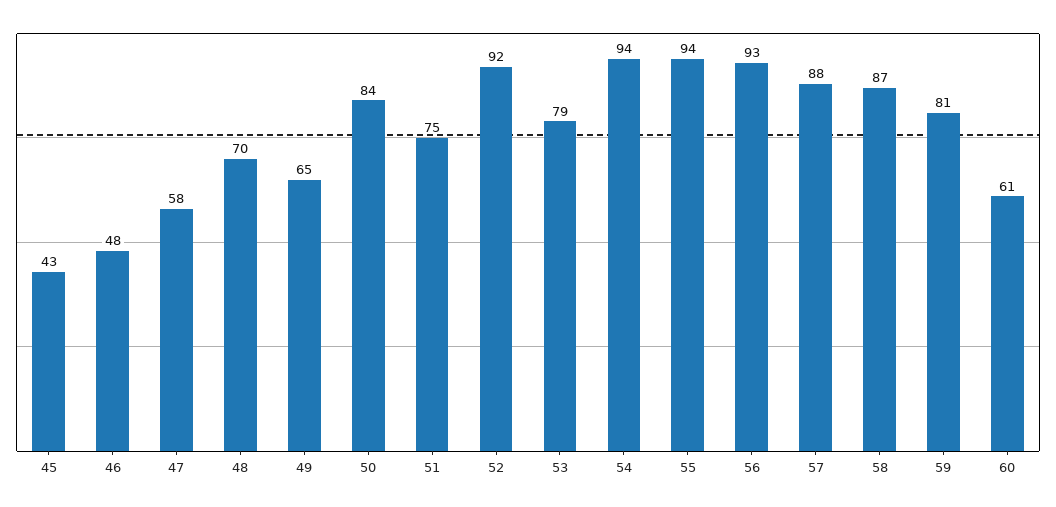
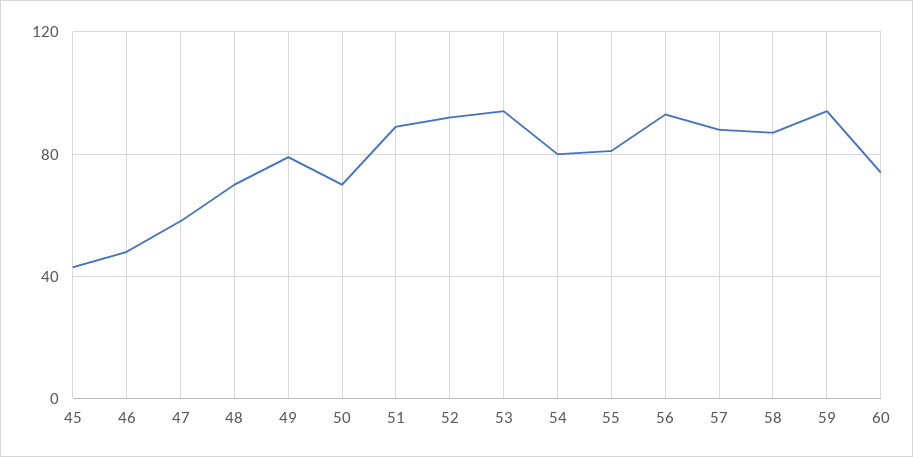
  {
    "45": 43,
    "46": 48,
    "47": 58,
    "48": 70,
-   "49": 65,
+   "49": 80,
-   "50": 84,
+   "50": 70,
-   "51": 75,
+   "51": 90,
    "52": 92,
-   "53": 79,
+   "53": 95,
-   "54": 94,
+   "54": 80,
-   "55": 94,
+   "55": 80,
    "56": 93,
    "57": 88,
    "58": 87,
-   "59": 81,
+   "59": 95,
-   "60": 61
+   "60": 75
  }

